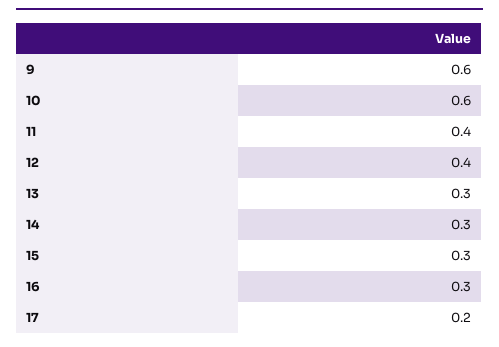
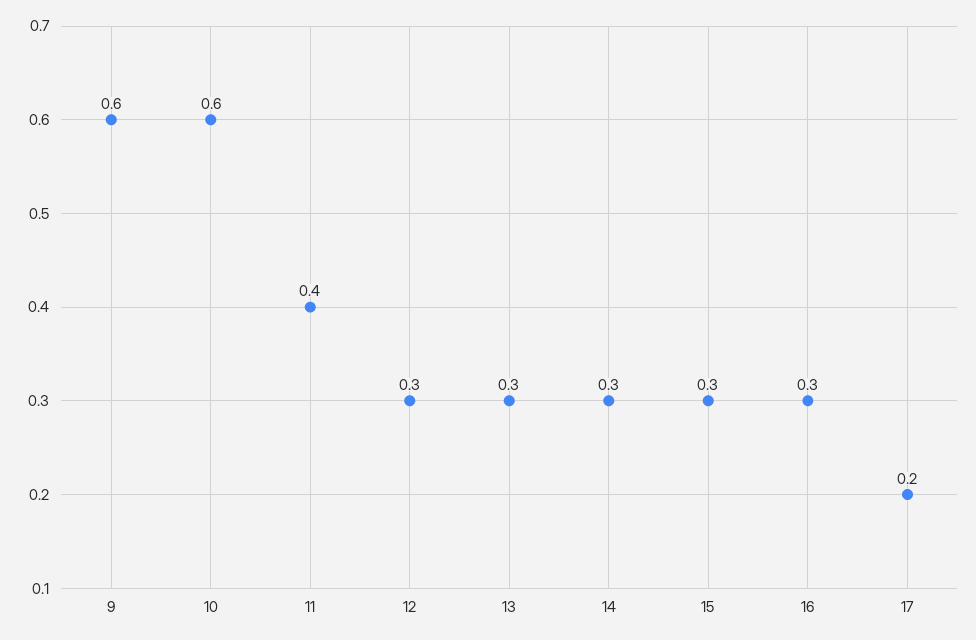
  {
    "9": 0.6,
    "10": 0.6,
    "11": 0.4,
-   "12": 0.4,
+   "12": 0.3,
    "13": 0.3,
    "14": 0.3,
    "15": 0.3,
    "16": 0.3,
    "17": 0.2
  }

